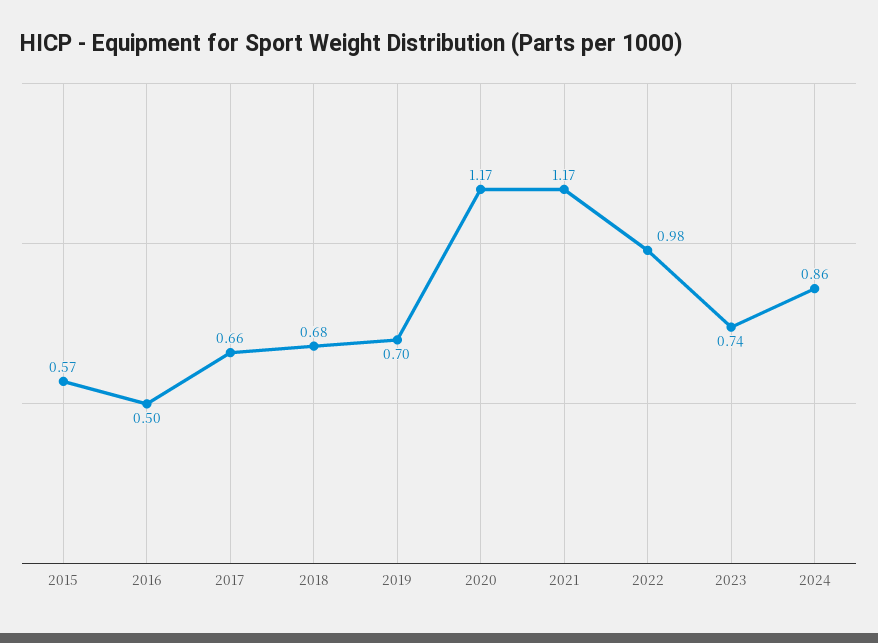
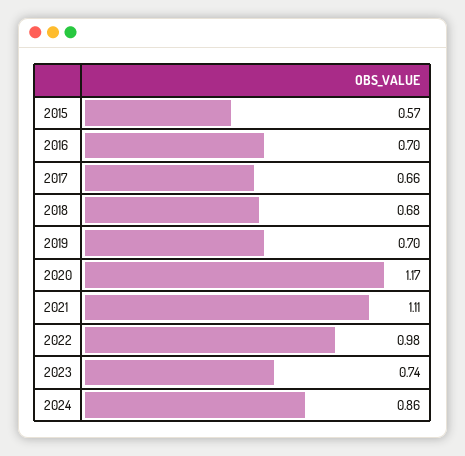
  {
    "2015": 0.57,
-   "2016": 0.5,
+   "2016": 0.7,
    "2017": 0.66,
    "2018": 0.68,
    "2019": 0.7,
    "2020": 1.17,
-   "2021": 1.17,
+   "2021": 1.11,
    "2022": 0.98,
    "2023": 0.74,
    "2024": 0.86
  }

